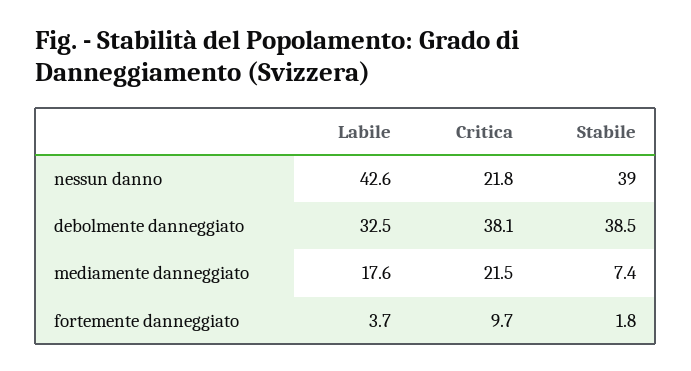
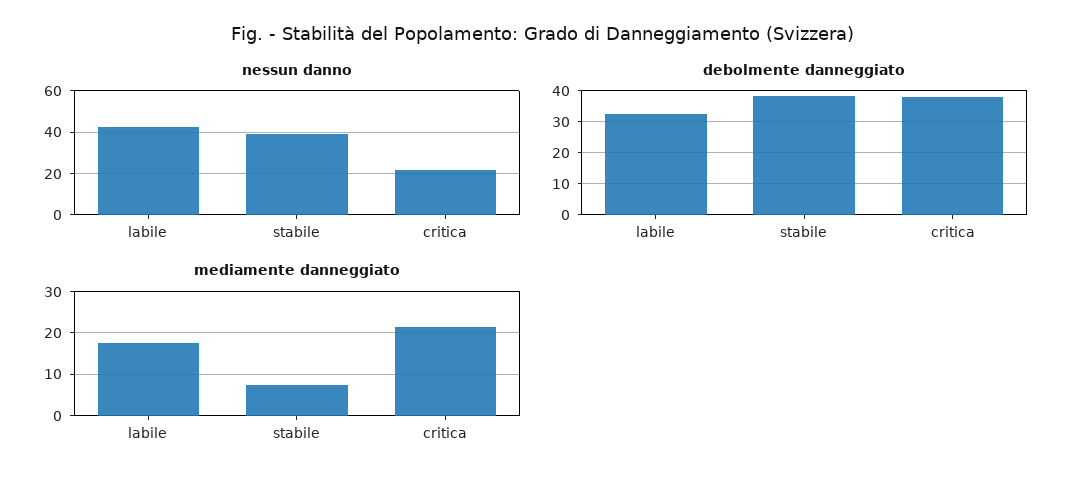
  {
    "nessun danno": {
      "Labile": 42.6,
      "Critica": 21.8,
      "Stabile": 39
    },
    "debolmente danneggiato": {
      "Labile": 32.5,
      "Critica": 38.1,
      "Stabile": 38.5
    },
    "mediamente danneggiato": {
      "Labile": 17.6,
      "Critica": 21.5,
      "Stabile": 7.4
-   },
+   }
-   "fortemente danneggiato": {
-     "Labile": 3.7,
-     "Critica": 9.7,
-     "Stabile": 1.8
-   }
  }

